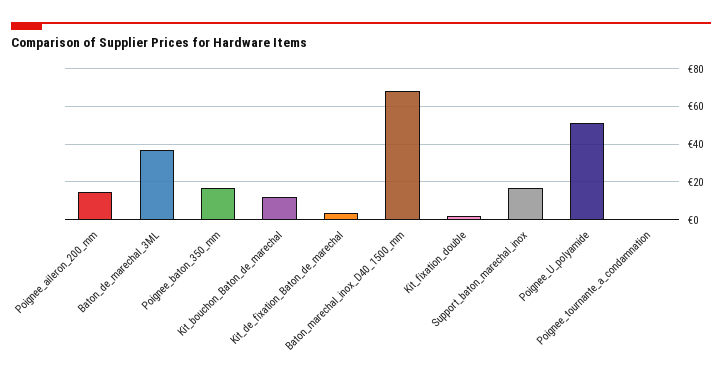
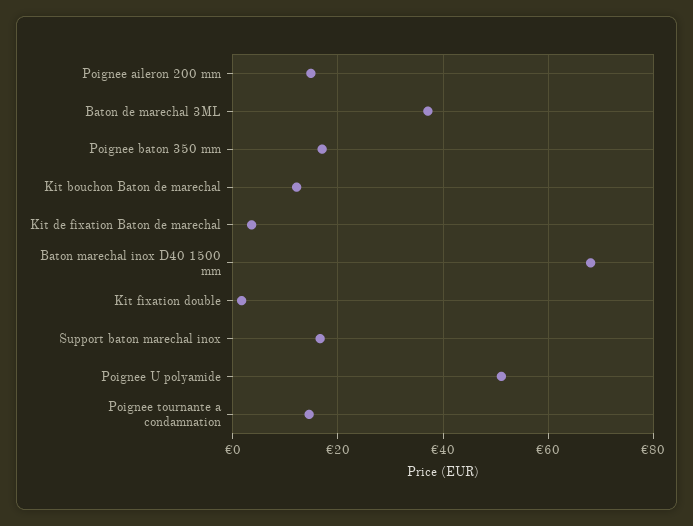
  {
    "Poignee_aileron_200_mm": 14,
    "Baton_de_marechal_3ML": 38,
    "Poignee_baton_350_mm": 18,
    "Kit_bouchon_Baton_de_marechal": 12,
    "Kit_de_fixation_Baton_de_marechal": 4,
    "Baton_marechal_inox_D40_1500_mm": 68,
    "Kit_fixation_double": 2,
    "Support_baton_marechal_inox": 16,
    "Poignee_U_polyamide": 52,
-   "Poignee_tournante_a_condamnation": 0
+   "Poignee_tournante_a_condamnation": 14
  }

